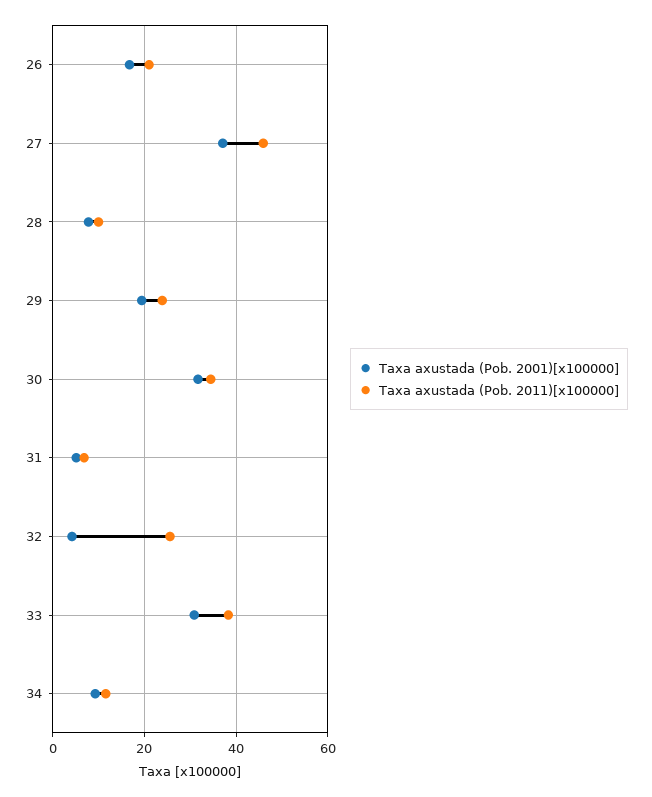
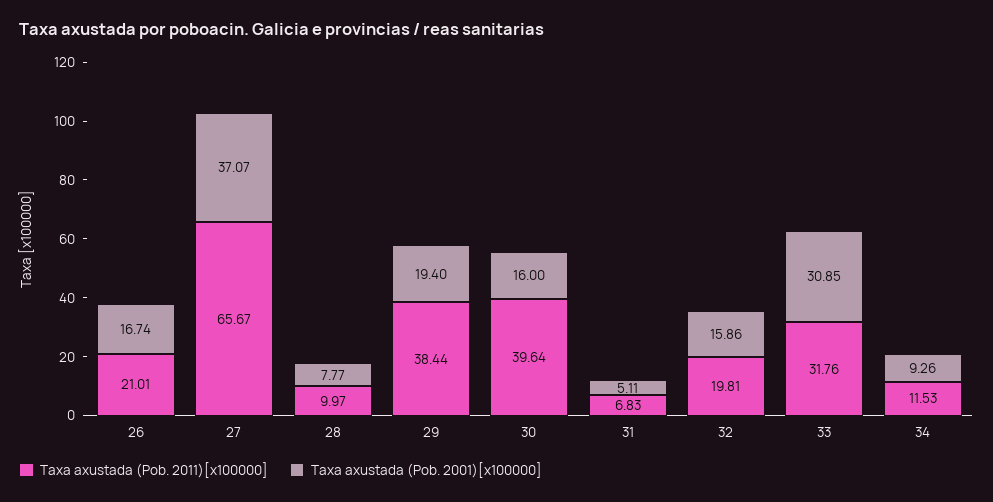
  {
    "Taxa axustada (Pob. 2001)[x100000]": {
      "26": 16.74,
      "27": 37.07,
      "28": 7.77,
      "29": 19.4,
-     "30": 32,
+     "30": 16,
      "31": 5.11,
-     "32": 4,
+     "32": 15.86,
      "33": 30.85,
      "34": 9.26
    },
    "Taxa axustada (Pob. 2011)[x100000]": {
      "26": 21.01,
-     "27": 46,
+     "27": 65.67,
      "28": 9.97,
-     "29": 24,
+     "29": 38.44,
-     "30": 34,
+     "30": 39.64,
      "31": 6.83,
-     "32": 26,
+     "32": 19.81,
-     "33": 38,
+     "33": 31.76,
      "34": 11.53
    }
  }

